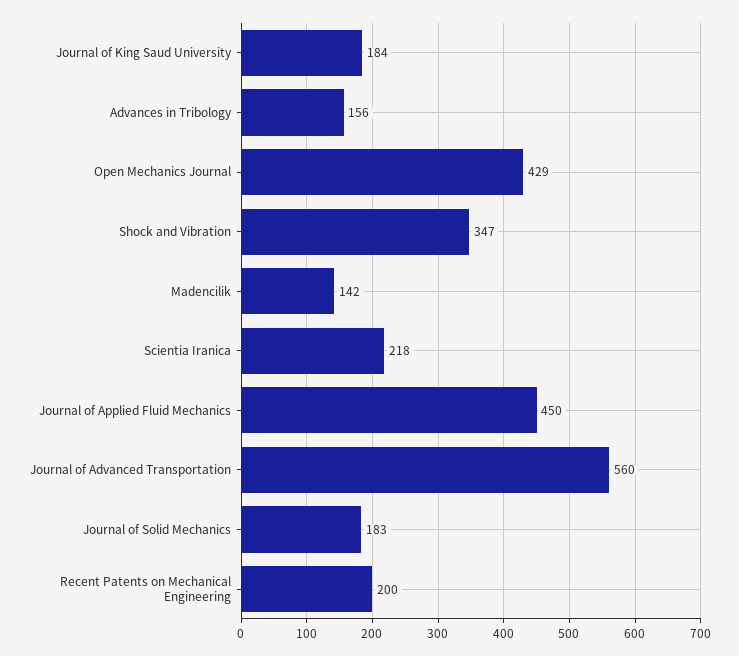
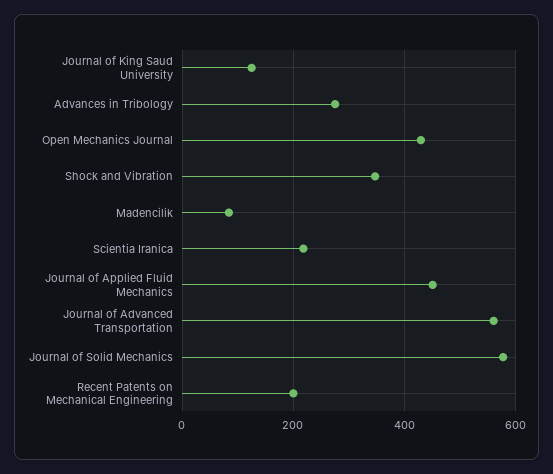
  {
-   "Journal of King Saud University": 184,
+   "Journal of King Saud University": 120,
-   "Advances in Tribology": 156,
+   "Advances in Tribology": 280,
    "Open Mechanics Journal": 429,
    "Shock and Vibration": 347,
-   "Madencilik": 142,
+   "Madencilik": 80,
    "Scientia Iranica": 218,
    "Journal of Applied Fluid Mechanics": 450,
    "Journal of Advanced Transportation": 560,
-   "Journal of Solid Mechanics": 183,
+   "Journal of Solid Mechanics": 580,
    "Recent Patents on Mechanical Engineering": 200
  }

